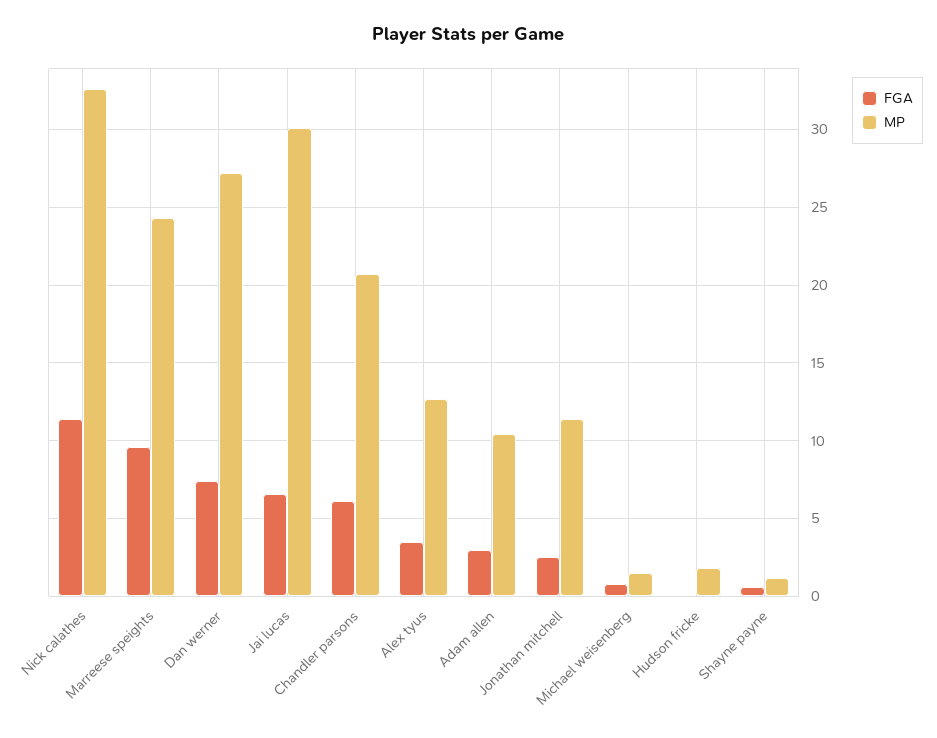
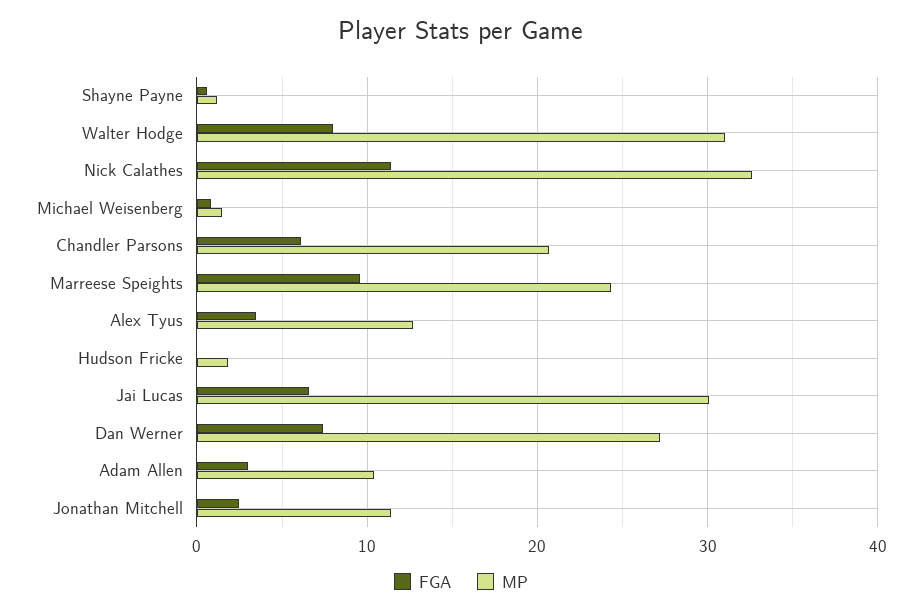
  {
    "FGA": {
      "Nick calathes": 11.5,
      "Marreese speights": 9.5,
      "Dan werner": 7.5,
      "Jai lucas": 6.5,
      "Chandler parsons": 6,
      "Alex tyus": 3.5,
      "Adam allen": 3,
      "Jonathan mitchell": 2.5,
      "Michael weisenberg": 1,
      "Hudson fricke": 0,
-     "Shayne payne": 0.5
+     "Shayne payne": 0.5,
+     "Walter Hodge": 8
    },
    "MP": {
      "Nick calathes": 32.5,
      "Marreese speights": 24.5,
      "Dan werner": 27,
      "Jai lucas": 30,
      "Chandler parsons": 20.5,
      "Alex tyus": 12.5,
      "Adam allen": 10.5,
      "Jonathan mitchell": 11.5,
      "Michael weisenberg": 1.5,
      "Hudson fricke": 2,
-     "Shayne payne": 1
+     "Shayne payne": 1,
+     "Walter Hodge": 31
    }
  }

